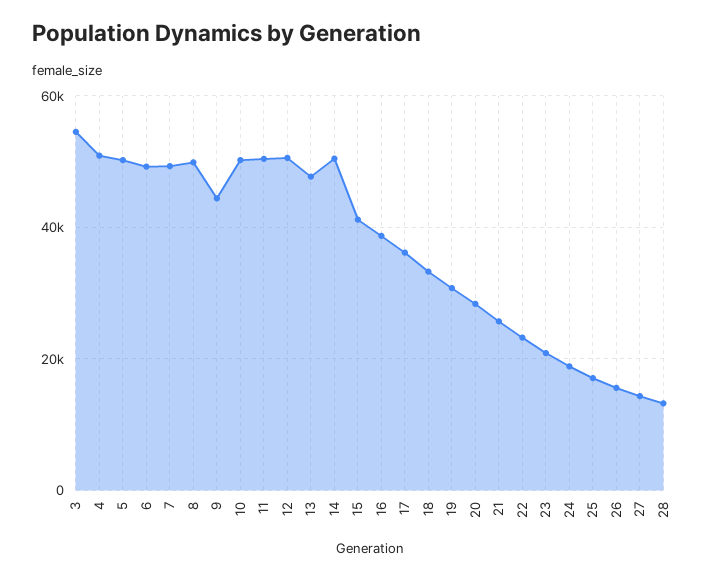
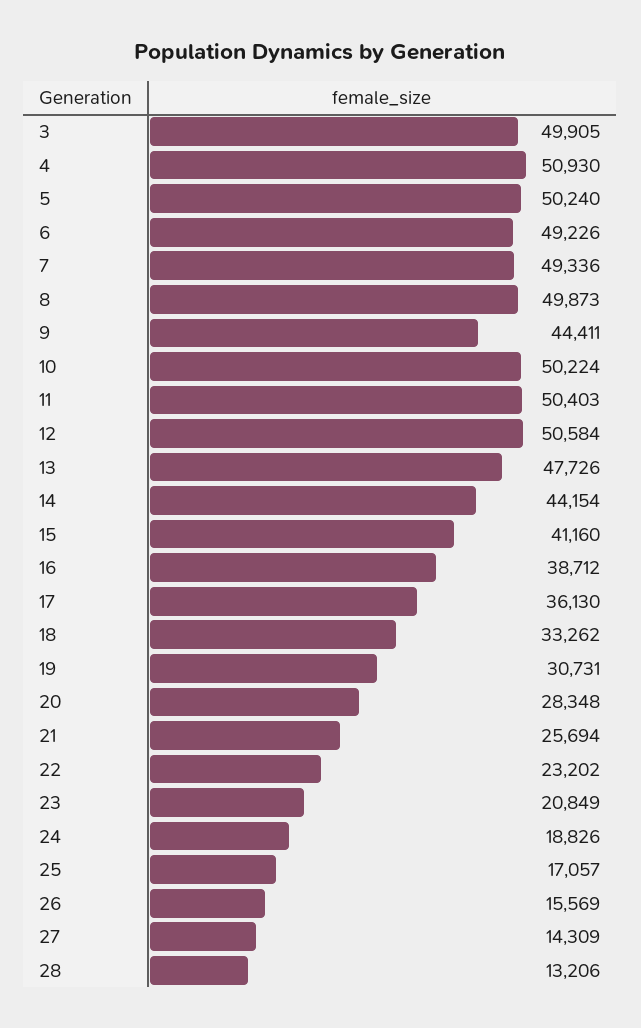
  {
-   "3": 54000,
+   "3": 49905,
    "4": 50930,
    "5": 50240,
    "6": 49226,
    "7": 49336,
    "8": 49873,
    "9": 44411,
    "10": 50224,
    "11": 50403,
    "12": 50584,
    "13": 47726,
-   "14": 50000,
+   "14": 44154,
    "15": 41160,
    "16": 38712,
    "17": 36130,
    "18": 33262,
    "19": 30731,
    "20": 28348,
    "21": 25694,
    "22": 23202,
    "23": 20849,
    "24": 18826,
    "25": 17057,
    "26": 15569,
    "27": 14309,
    "28": 13206
  }

